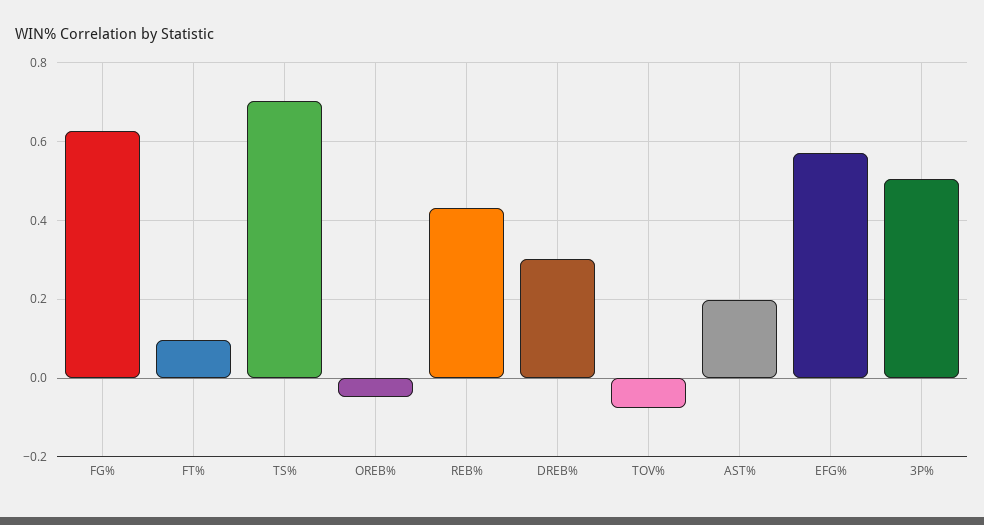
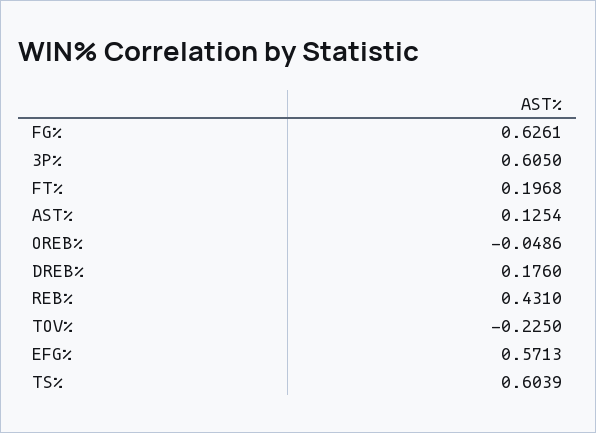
  {
    "FG%": 0.6261,
-   "FT%": 0.1,
+   "FT%": 0.1968,
-   "TS%": 0.7,
+   "TS%": 0.6039,
    "OREB%": -0.0486,
    "REB%": 0.431,
-   "DREB%": 0.3,
+   "DREB%": 0.176,
-   "TOV%": -0.08,
+   "TOV%": -0.225,
-   "AST%": 0.2,
+   "AST%": 0.1254,
    "EFG%": 0.5713,
-   "3P%": 0.5
+   "3P%": 0.605
  }

